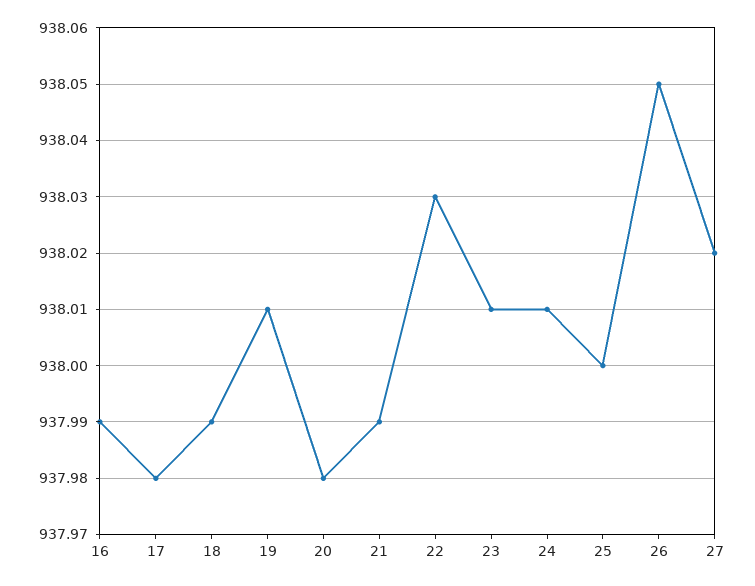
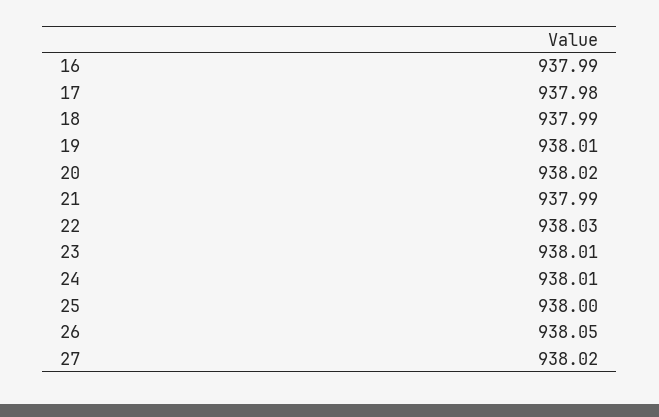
  {
    "16": 937.99,
    "17": 937.98,
    "18": 937.99,
    "19": 938.01,
-   "20": 937.98,
+   "20": 938.02,
    "21": 937.99,
    "22": 938.03,
    "23": 938.01,
    "24": 938.01,
    "25": 938,
    "26": 938.05,
    "27": 938.02
  }

